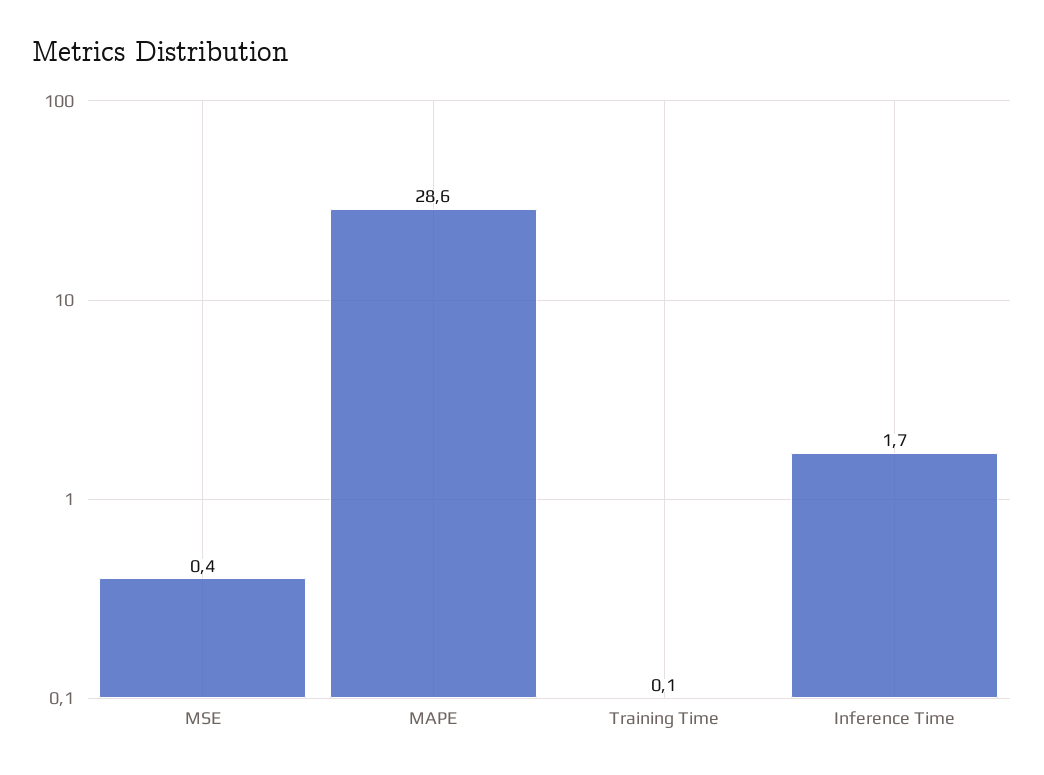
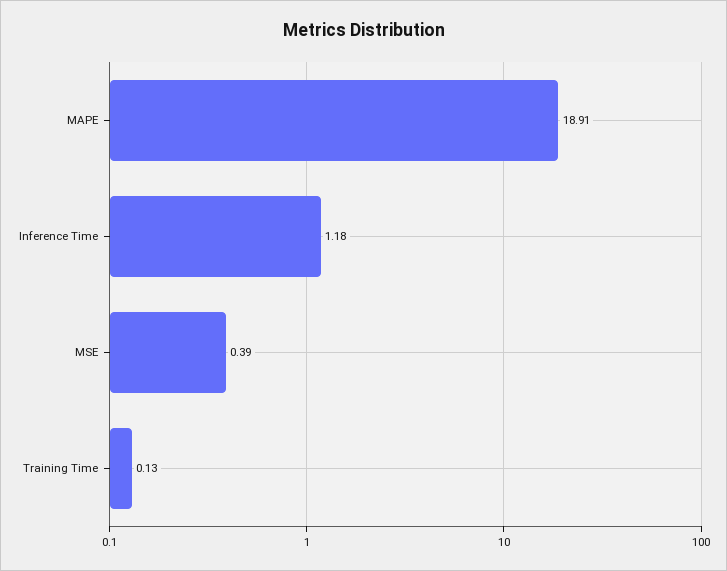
  {
    "MSE": 0.39,
-   "MAPE": 28.6,
+   "MAPE": 18.91,
    "Training Time": 0.13,
-   "Inference Time": 1.7
+   "Inference Time": 1.18
  }

